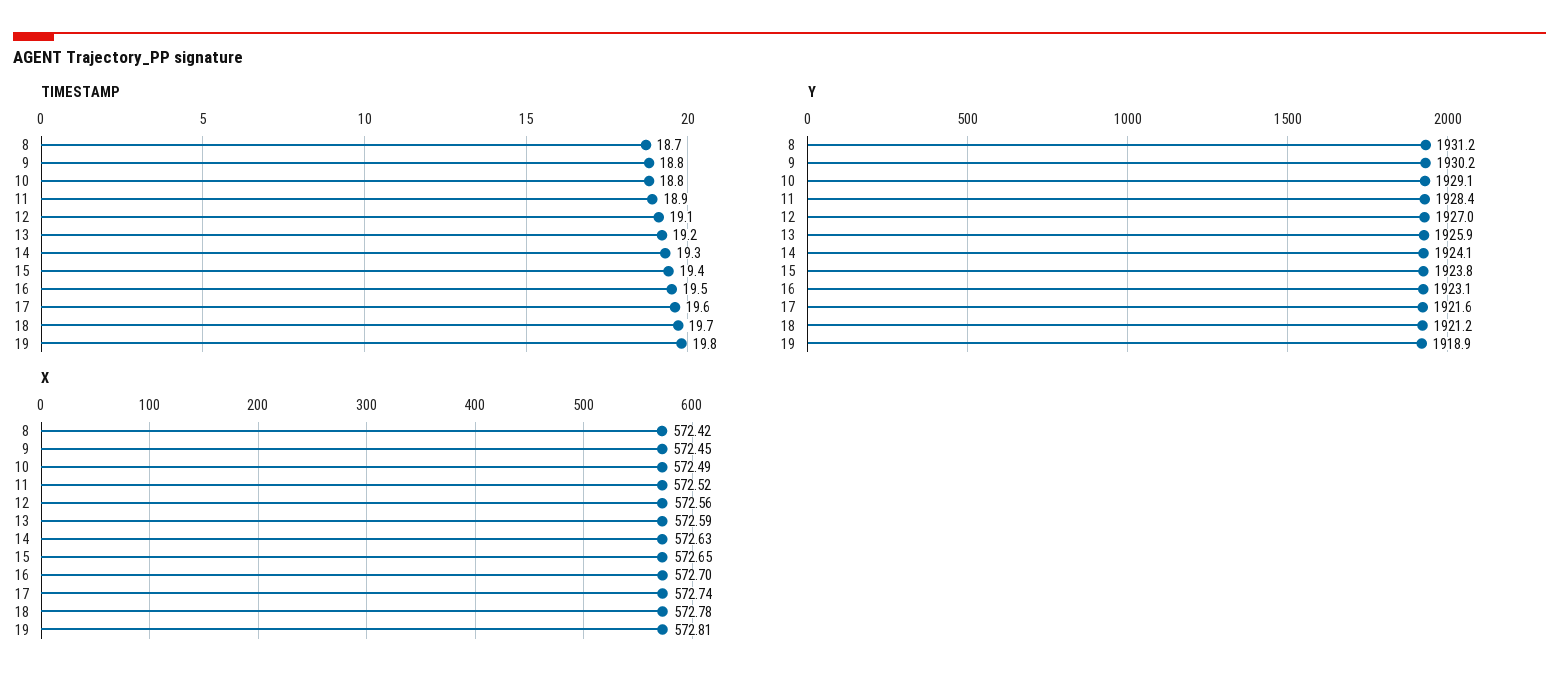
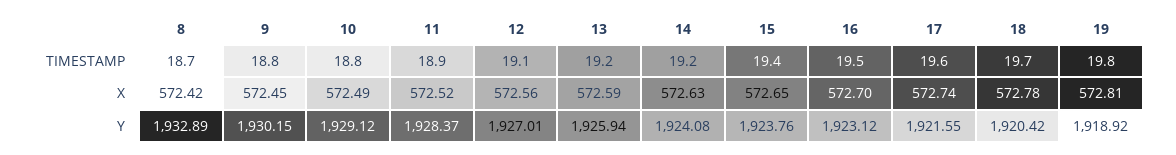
  {
    "TIMESTAMP": {
      "8": 18.7,
      "9": 18.8,
      "10": 18.8,
      "11": 18.9,
      "12": 19.1,
      "13": 19.2,
-     "14": 19.3,
+     "14": 19.2,
      "15": 19.4,
      "16": 19.5,
      "17": 19.6,
      "18": 19.7,
      "19": 19.8
    },
    "Y": {
-     "8": 1931.2,
+     "8": 1932.89,
      "9": 1930.15,
      "10": 1929.12,
      "11": 1928.37,
      "12": 1927.01,
      "13": 1925.94,
      "14": 1924.08,
      "15": 1923.76,
      "16": 1923.12,
      "17": 1921.55,
-     "18": 1921.2,
+     "18": 1920.42,
      "19": 1918.92
    },
    "X": {
      "8": 572.42,
      "9": 572.45,
      "10": 572.49,
      "11": 572.52,
      "12": 572.56,
      "13": 572.59,
      "14": 572.63,
      "15": 572.65,
      "16": 572.7,
      "17": 572.74,
      "18": 572.78,
      "19": 572.81
    }
  }

